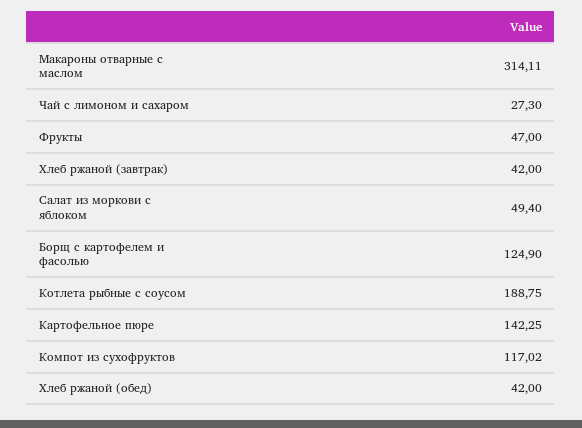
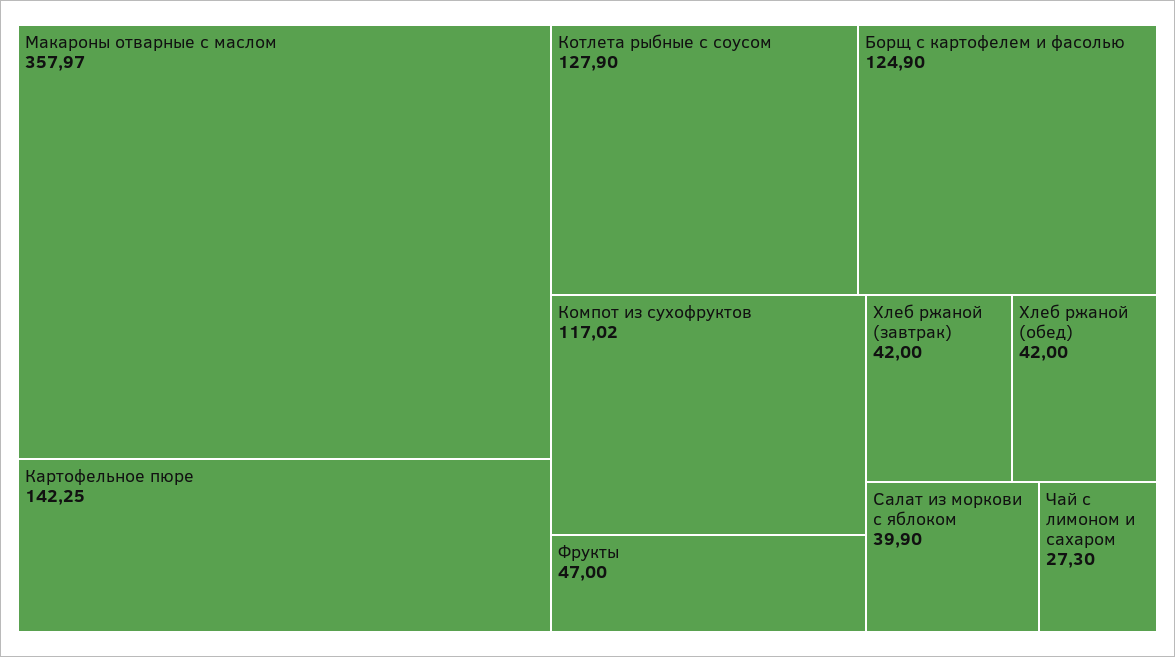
  {
-   "Макароны отварные с маслом": 314.11,
+   "Макароны отварные с маслом": 357.97,
    "Чай с лимоном и сахаром": 27.3,
    "Фрукты": 47,
    "Хлеб ржаной (завтрак)": 42,
-   "Салат из моркови с яблоком": 49.4,
+   "Салат из моркови с яблоком": 39.9,
    "Борщ с картофелем и фасолью": 124.9,
-   "Котлета рыбные с соусом": 188.75,
+   "Котлета рыбные с соусом": 127.9,
    "Картофельное пюре": 142.25,
    "Компот из сухофруктов": 117.02,
    "Хлеб ржаной (обед)": 42
  }

